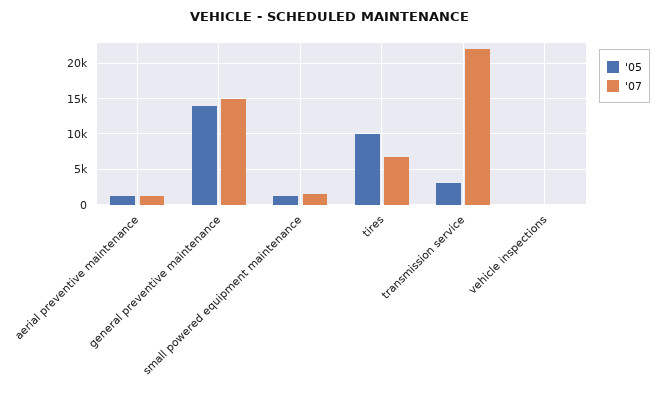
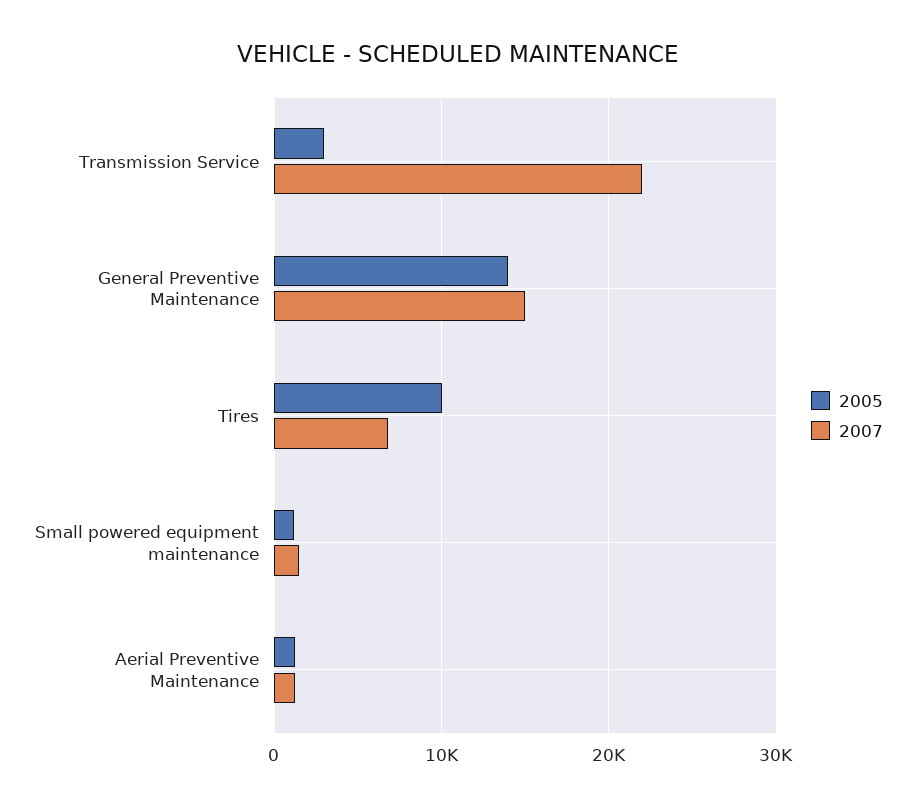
  {
    "'05": {
      "aerial preventive maintenance": 1000,
      "general preventive maintenance": 14000,
      "small powered equipment maintenance": 1000,
      "tires": 10000,
-     "transmission service": 3000,
+     "transmission service": 3000
-     "vehicle inspections": 0
    },
    "'07": {
      "aerial preventive maintenance": 1000,
      "general preventive maintenance": 15000,
      "small powered equipment maintenance": 2000,
      "tires": 7000,
-     "transmission service": 22000,
+     "transmission service": 22000
-     "vehicle inspections": 0
    }
  }

